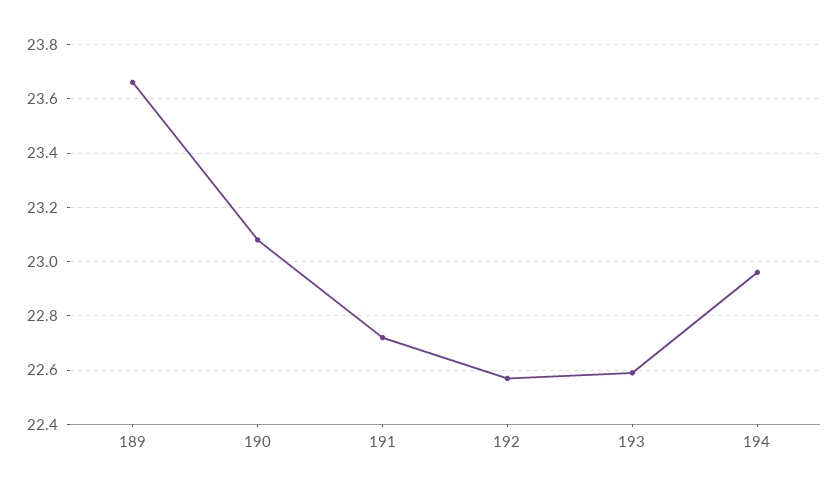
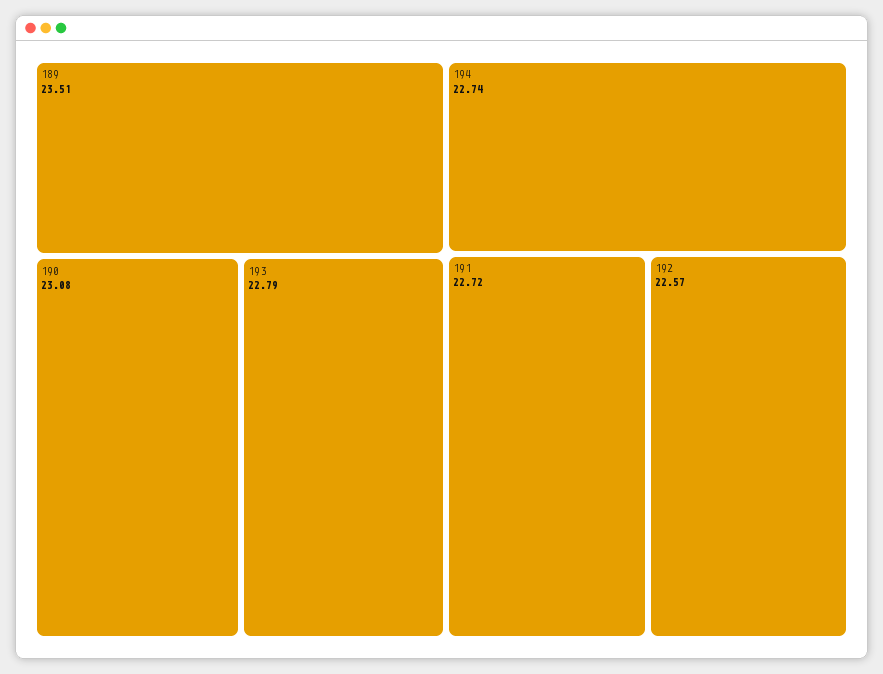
  {
-   "189": 23.65,
+   "189": 23.51,
    "190": 23.08,
    "191": 22.72,
    "192": 22.57,
-   "193": 22.6,
+   "193": 22.79,
-   "194": 22.95
+   "194": 22.74
  }

